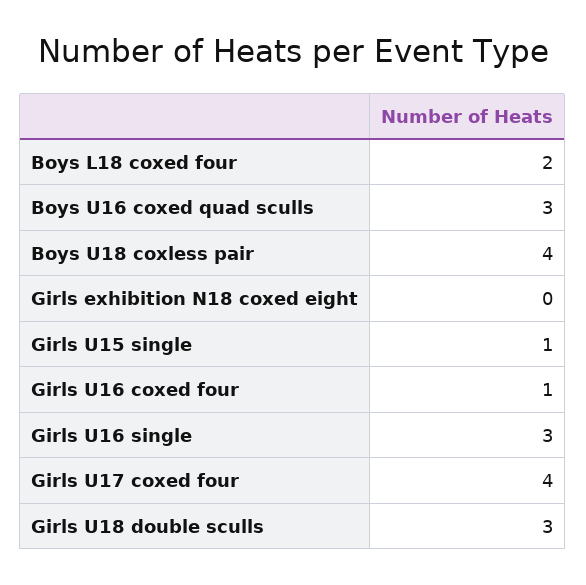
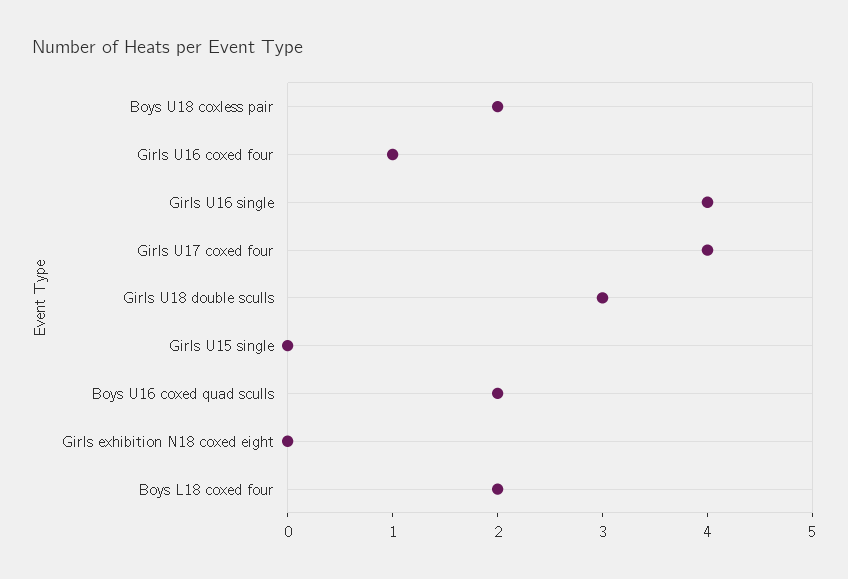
  {
    "Boys L18 coxed four": 2,
-   "Boys U16 coxed quad sculls": 3,
+   "Boys U16 coxed quad sculls": 2,
-   "Boys U18 coxless pair": 4,
+   "Boys U18 coxless pair": 2,
    "Girls exhibition N18 coxed eight": 0,
-   "Girls U15 single": 1,
+   "Girls U15 single": 0,
    "Girls U16 coxed four": 1,
-   "Girls U16 single": 3,
+   "Girls U16 single": 4,
    "Girls U17 coxed four": 4,
    "Girls U18 double sculls": 3
  }

